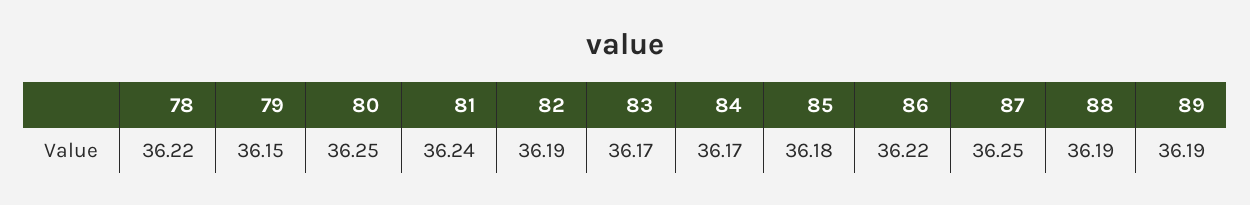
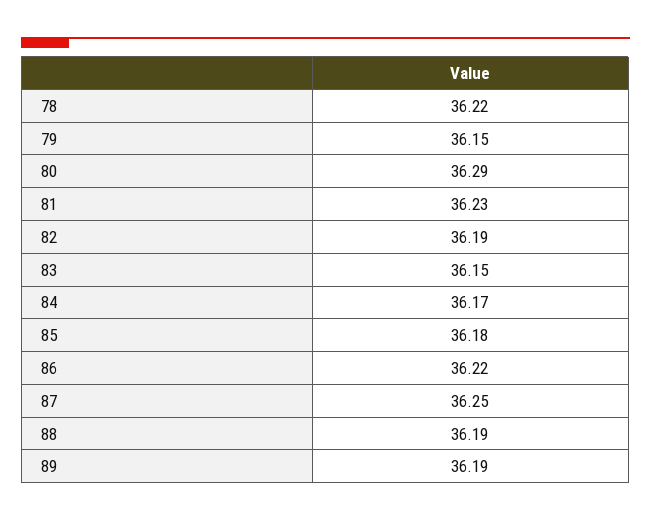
  {
    "78": 36.22,
    "79": 36.15,
-   "80": 36.25,
+   "80": 36.29,
-   "81": 36.24,
+   "81": 36.23,
    "82": 36.19,
-   "83": 36.17,
+   "83": 36.15,
    "84": 36.17,
    "85": 36.18,
    "86": 36.22,
    "87": 36.25,
    "88": 36.19,
    "89": 36.19
  }

